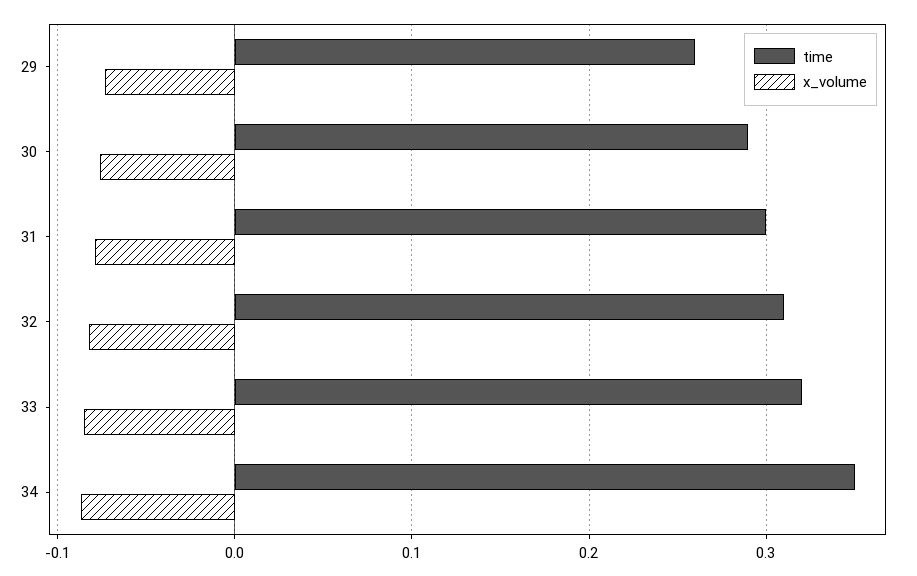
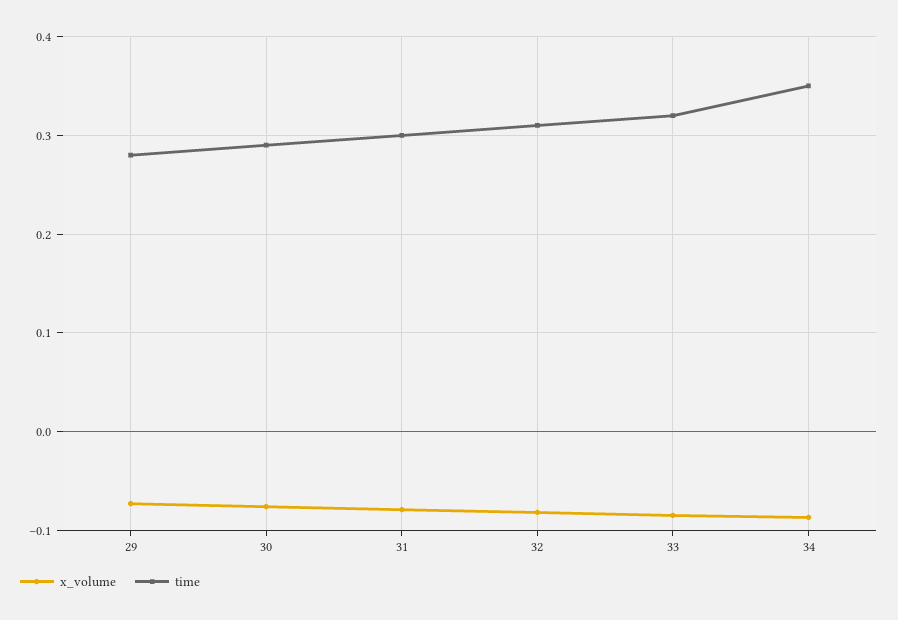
  {
    "time": {
-     "29": 0.26,
+     "29": 0.28,
      "30": 0.29,
      "31": 0.3,
      "32": 0.31,
      "33": 0.32,
      "34": 0.35
    },
    "x_volume": {
      "29": -0.07,
      "30": -0.08,
      "31": -0.08,
      "32": -0.08,
      "33": -0.09,
      "34": -0.09
    }
  }

